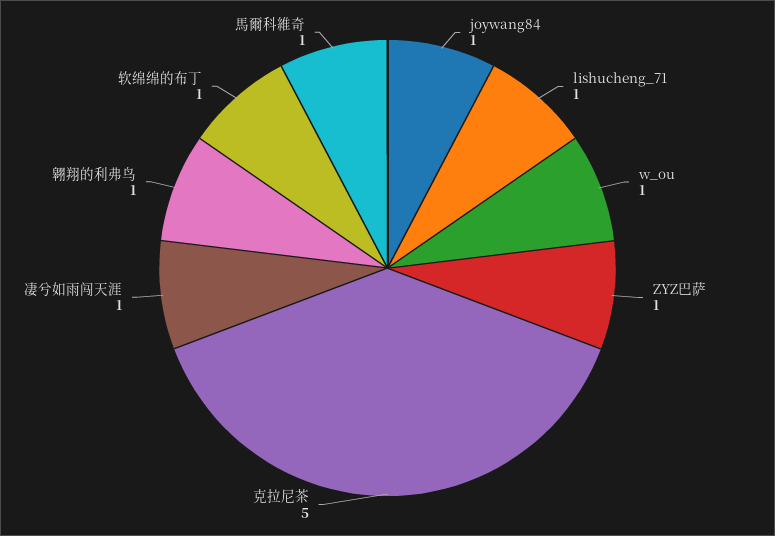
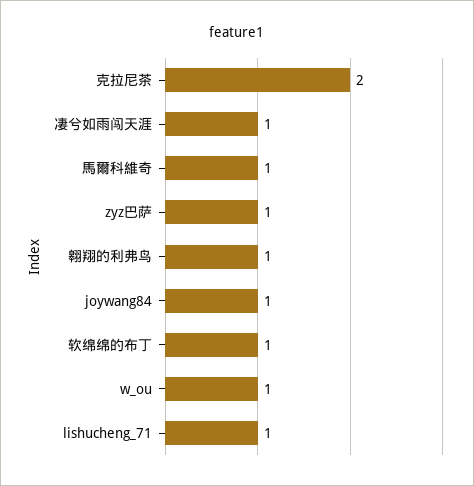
  {
    "joywang84": 1,
    "lishucheng_71": 1,
    "w_ou": 1,
    "ZYZ巴萨": 1,
-   "克拉尼茶": 5,
+   "克拉尼茶": 2,
    "凄兮如雨闯天涯": 1,
    "翱翔的利弗鸟": 1,
    "软绵绵的布丁": 1,
    "馬爾科維奇": 1
  }

